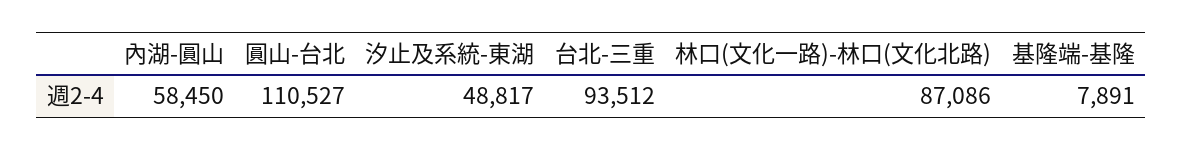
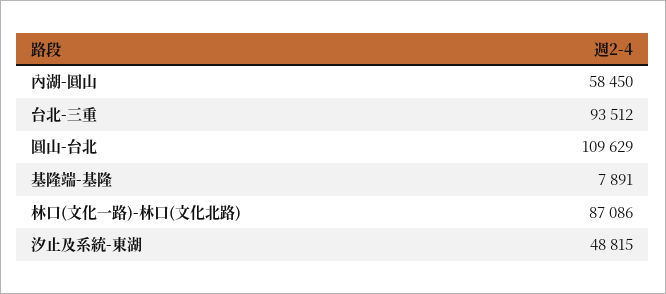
  {
    "內湖-圓山": 58450,
-   "圓山-台北": 110527,
+   "圓山-台北": 109629,
-   "汐止及系統-東湖": 48817,
+   "汐止及系統-東湖": 48815,
    "台北-三重": 93512,
    "林口(文化一路)-林口(文化北路)": 87086,
    "基隆端-基隆": 7891
  }

